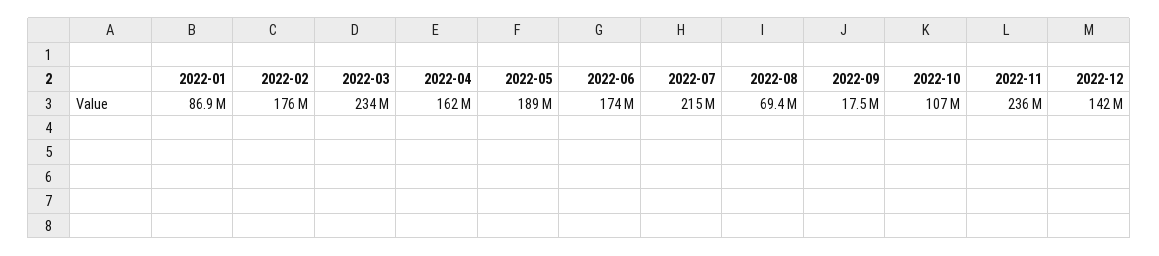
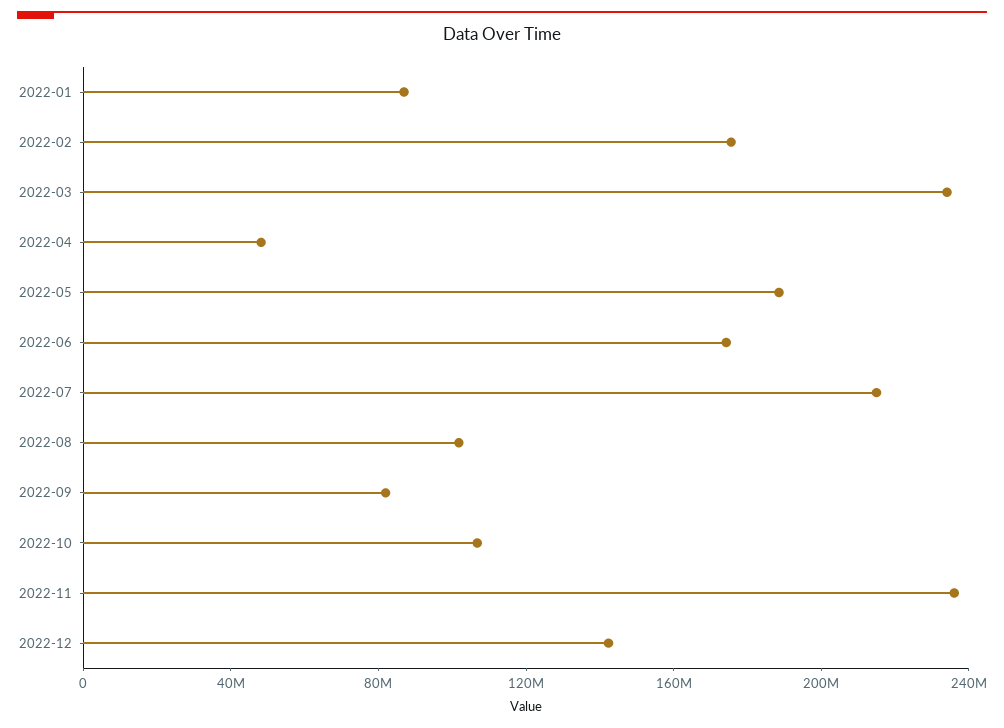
  {
    "2022-01": 86900000,
    "2022-02": 176000000,
    "2022-03": 234000000,
-   "2022-04": 162000000,
+   "2022-04": 50000000,
    "2022-05": 189000000,
    "2022-06": 174000000,
    "2022-07": 215000000,
-   "2022-08": 69400000,
+   "2022-08": 100000000,
-   "2022-09": 17500000,
+   "2022-09": 80000000,
    "2022-10": 107000000,
    "2022-11": 236000000,
    "2022-12": 142000000
  }

